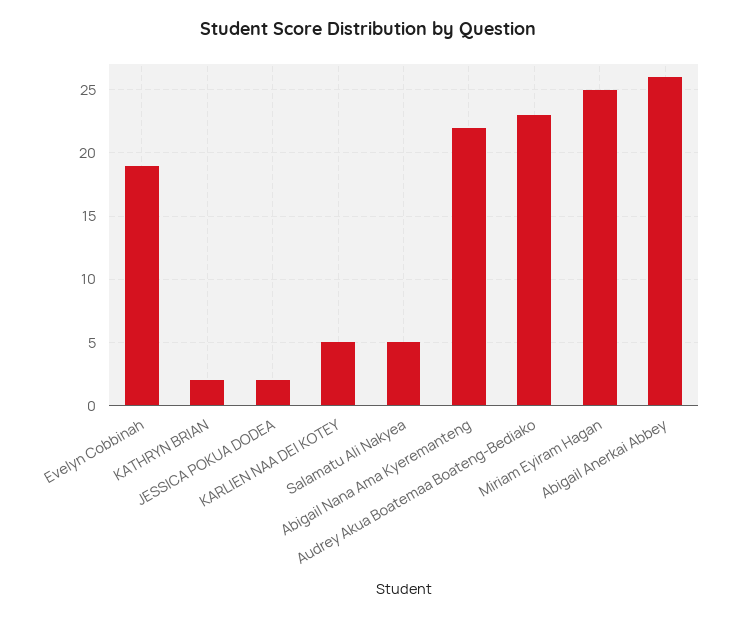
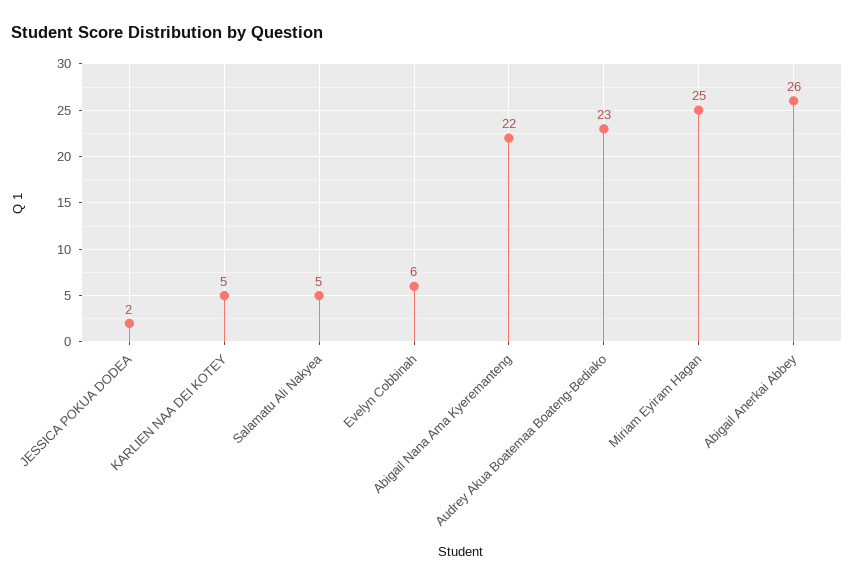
  {
-   "Evelyn Cobbinah": 19,
+   "Evelyn Cobbinah": 6,
-   "KATHRYN BRIAN": 2,
    "JESSICA POKUA DODEA": 2,
    "KARLIEN NAA DEI KOTEY": 5,
    "Salamatu Ali Nakyea": 5,
    "Abigail Nana Ama Kyeremanteng": 22,
    "Audrey Akua Boatemaa Boateng-Bediako": 23,
    "Miriam Eyiram Hagan": 25,
    "Abigail Anerkai Abbey": 26
  }

